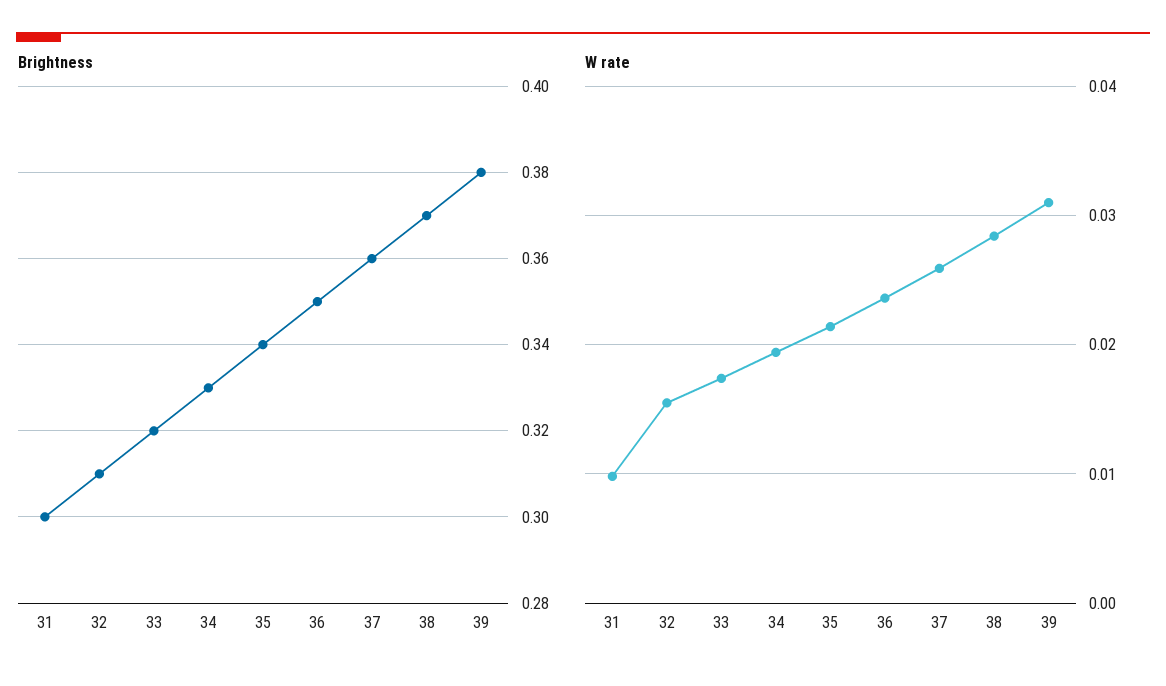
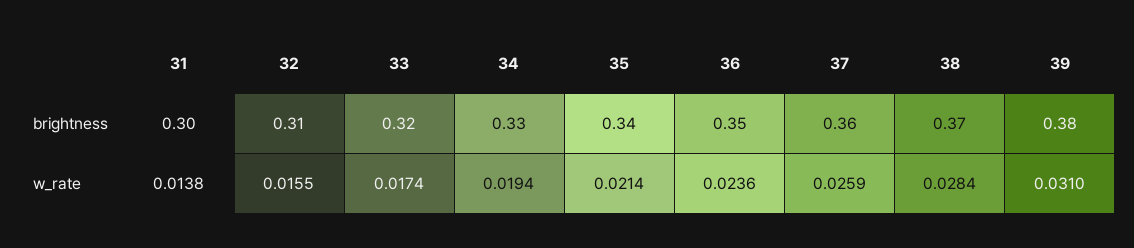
  {
    "Brightness": {
      "31": 0.3,
      "32": 0.31,
      "33": 0.32,
      "34": 0.33,
      "35": 0.34,
      "36": 0.35,
      "37": 0.36,
      "38": 0.37,
      "39": 0.38
    },
    "W rate": {
-     "31": 0.01,
+     "31": 0.0138,
      "32": 0.0155,
      "33": 0.0174,
      "34": 0.0194,
      "35": 0.0214,
      "36": 0.0236,
      "37": 0.0259,
      "38": 0.0284,
      "39": 0.031
    }
  }

